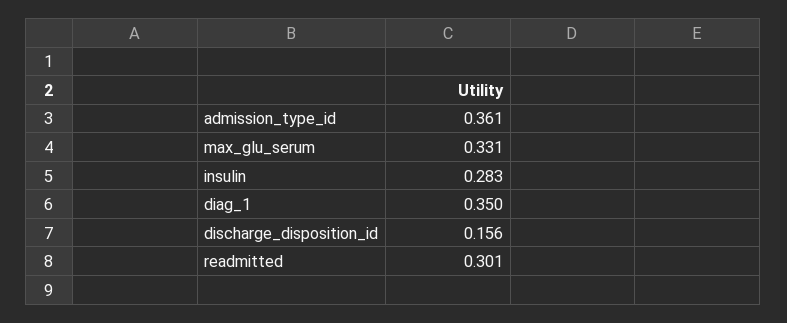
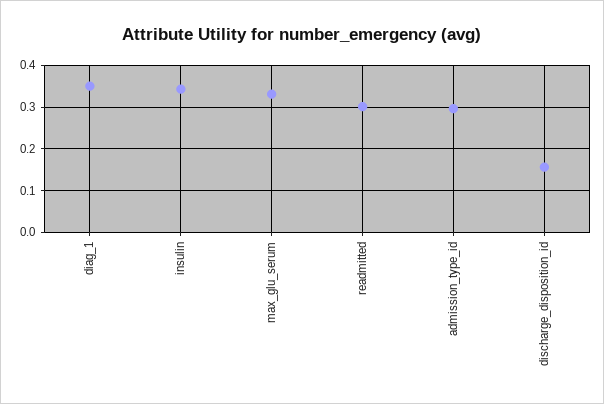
  {
-   "admission_type_id": 0.361,
+   "admission_type_id": 0.3,
    "max_glu_serum": 0.331,
-   "insulin": 0.283,
+   "insulin": 0.34,
    "diag_1": 0.35,
    "discharge_disposition_id": 0.156,
    "readmitted": 0.301
  }

